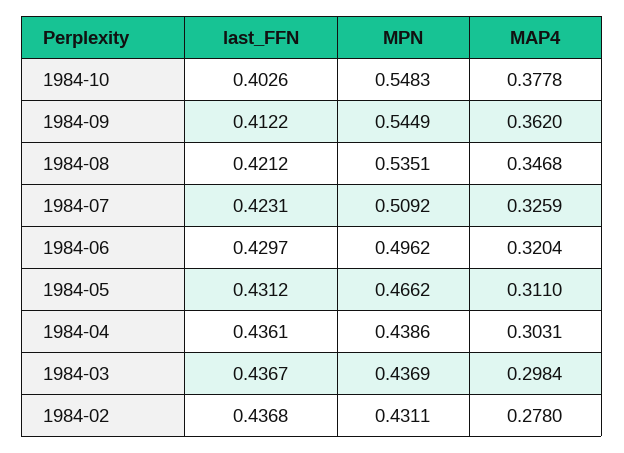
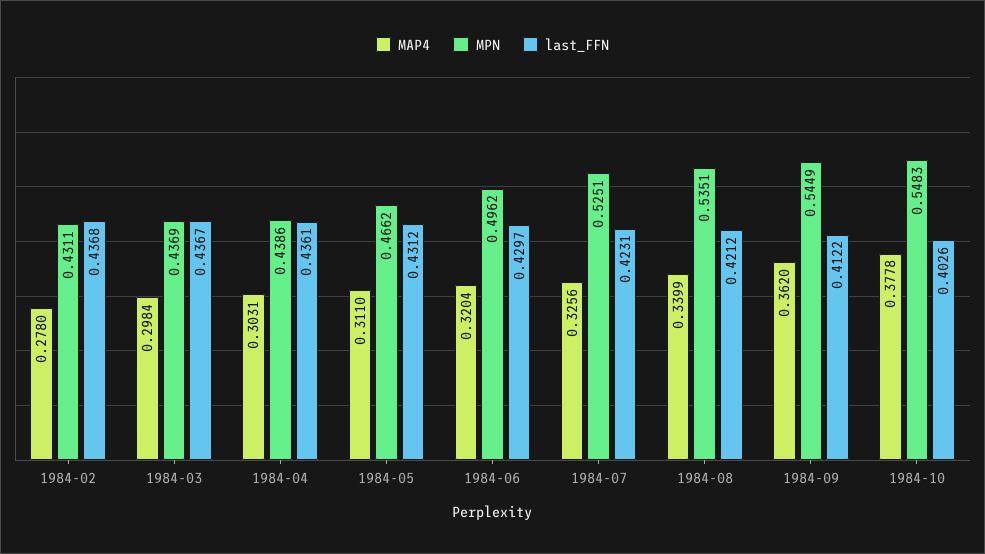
  {
    "last_FFN": {
      "1984-10": 0.4026,
      "1984-09": 0.4122,
      "1984-08": 0.4212,
      "1984-07": 0.4231,
      "1984-06": 0.4297,
      "1984-05": 0.4312,
      "1984-04": 0.4361,
      "1984-03": 0.4367,
      "1984-02": 0.4368
    },
    "MPN": {
      "1984-10": 0.5483,
      "1984-09": 0.5449,
      "1984-08": 0.5351,
-     "1984-07": 0.5092,
+     "1984-07": 0.5251,
      "1984-06": 0.4962,
      "1984-05": 0.4662,
      "1984-04": 0.4386,
      "1984-03": 0.4369,
      "1984-02": 0.4311
    },
    "MAP4": {
      "1984-10": 0.3778,
      "1984-09": 0.362,
-     "1984-08": 0.3468,
+     "1984-08": 0.3399,
-     "1984-07": 0.3259,
+     "1984-07": 0.3256,
      "1984-06": 0.3204,
      "1984-05": 0.311,
      "1984-04": 0.3031,
      "1984-03": 0.2984,
      "1984-02": 0.278
    }
  }

